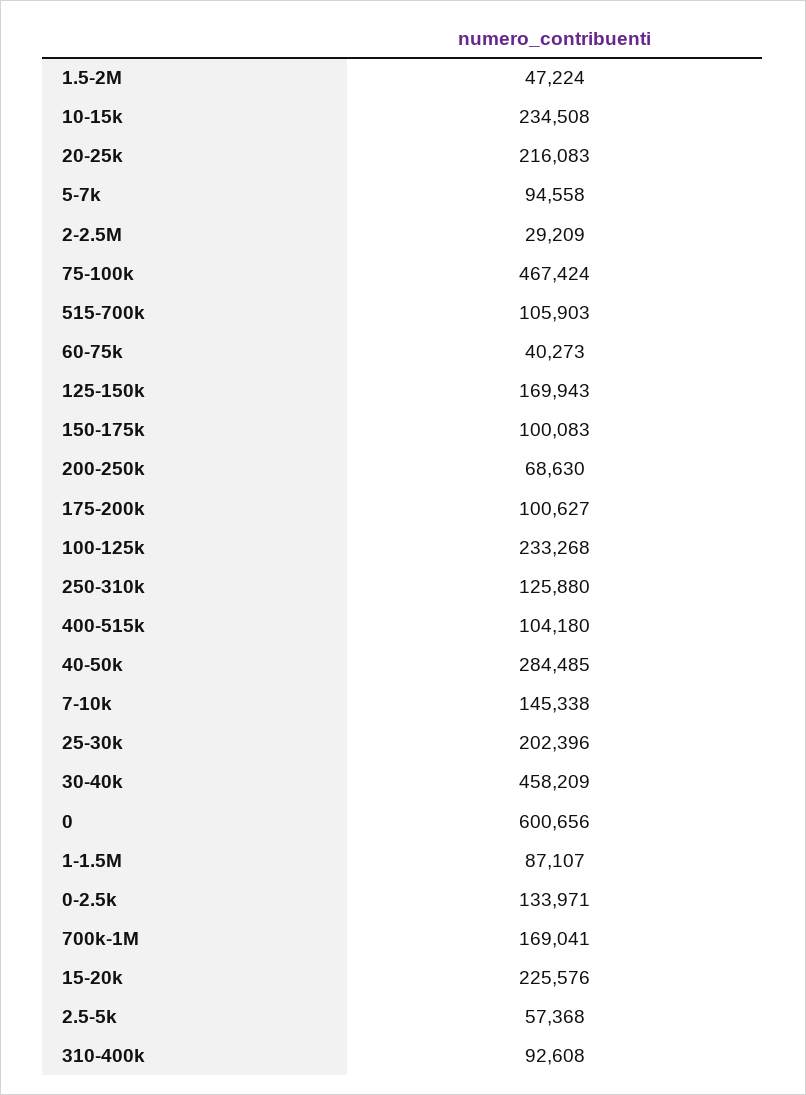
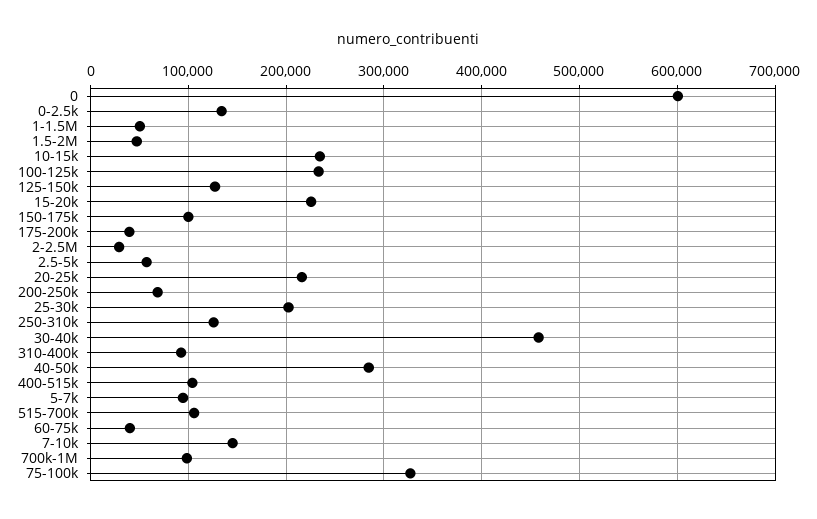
  {
    "1.5-2M": 47224,
    "10-15k": 234508,
    "20-25k": 216083,
    "5-7k": 94558,
    "2-2.5M": 29209,
-   "75-100k": 467424,
+   "75-100k": 330000,
    "515-700k": 105903,
    "60-75k": 40273,
-   "125-150k": 169943,
+   "125-150k": 130000,
    "150-175k": 100083,
    "200-250k": 68630,
-   "175-200k": 100627,
+   "175-200k": 40000,
    "100-125k": 233268,
    "250-310k": 125880,
    "400-515k": 104180,
    "40-50k": 284485,
    "7-10k": 145338,
    "25-30k": 202396,
    "30-40k": 458209,
    "0": 600656,
-   "1-1.5M": 87107,
+   "1-1.5M": 50000,
    "0-2.5k": 133971,
-   "700k-1M": 169041,
+   "700k-1M": 100000,
    "15-20k": 225576,
    "2.5-5k": 57368,
    "310-400k": 92608
  }

